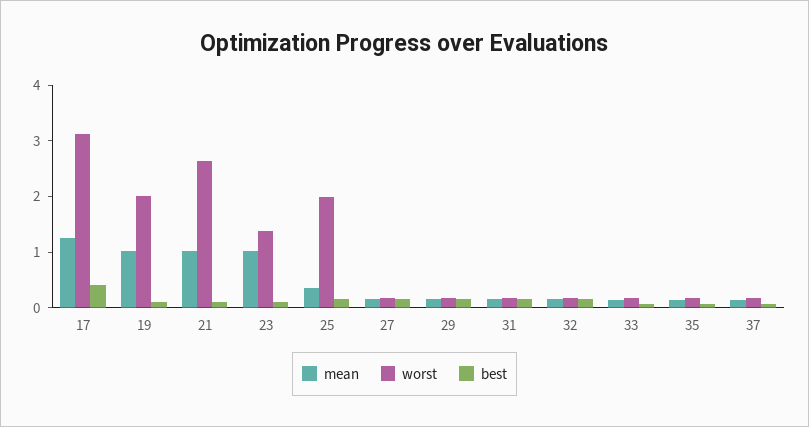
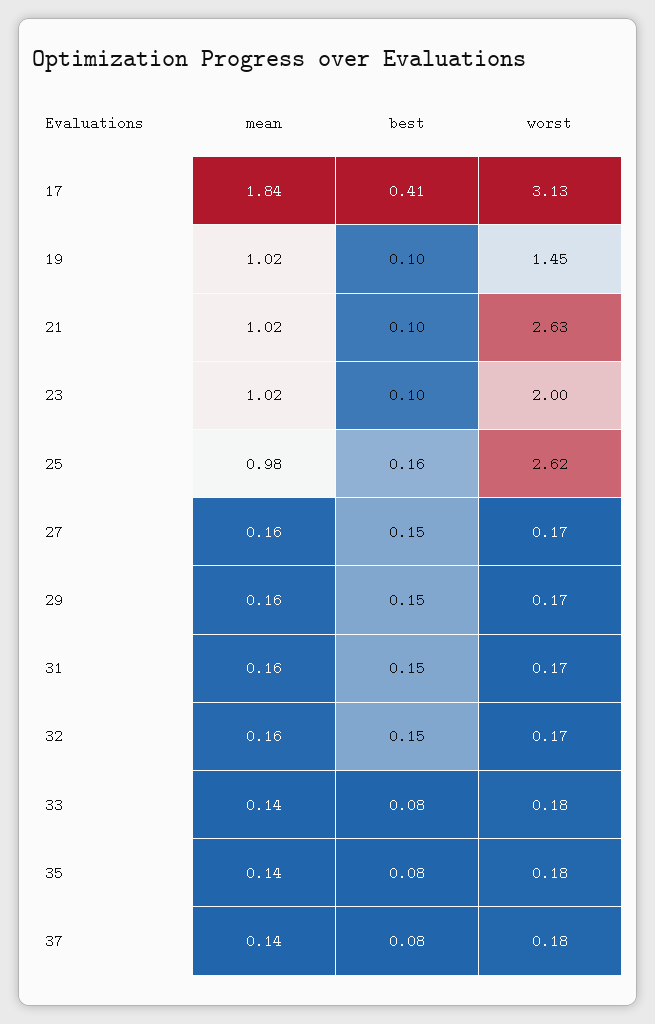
  {
    "mean": {
-     "17": 1.2,
+     "17": 1.84,
      "19": 1.02,
      "21": 1.02,
      "23": 1.02,
-     "25": 0.4,
+     "25": 0.98,
      "27": 0.16,
      "29": 0.16,
      "31": 0.16,
      "32": 0.16,
      "33": 0.14,
      "35": 0.14,
      "37": 0.14
    },
    "worst": {
      "17": 3.13,
-     "19": 2,
+     "19": 1.45,
      "21": 2.63,
-     "23": 1.4,
+     "23": 2,
-     "25": 2,
+     "25": 2.62,
      "27": 0.17,
      "29": 0.17,
      "31": 0.17,
      "32": 0.17,
      "33": 0.18,
      "35": 0.18,
      "37": 0.18
    },
    "best": {
      "17": 0.41,
      "19": 0.1,
      "21": 0.1,
      "23": 0.1,
      "25": 0.16,
      "27": 0.15,
      "29": 0.15,
      "31": 0.15,
      "32": 0.15,
      "33": 0.08,
      "35": 0.08,
      "37": 0.08
    }
  }

